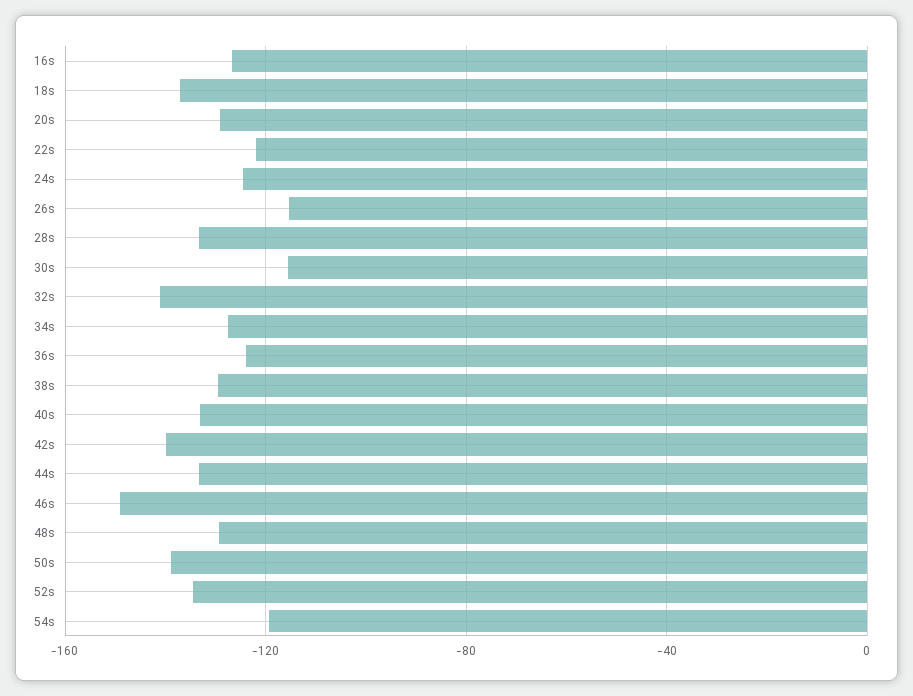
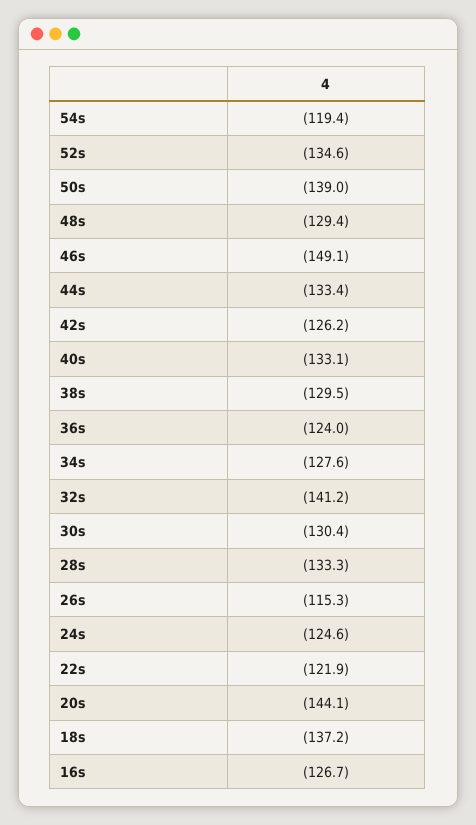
  {
    "16s": -126.7,
    "18s": -137.2,
-   "20s": -130,
+   "20s": -144.1,
    "22s": -121.9,
    "24s": -124.6,
    "26s": -115.3,
    "28s": -133.3,
-   "30s": -115,
+   "30s": -130.4,
    "32s": -141.2,
    "34s": -127.6,
    "36s": -124,
    "38s": -129.5,
    "40s": -133.1,
-   "42s": -140,
+   "42s": -126.2,
    "44s": -133.4,
    "46s": -149.1,
    "48s": -129.4,
    "50s": -139,
    "52s": -134.6,
    "54s": -119.4
  }

